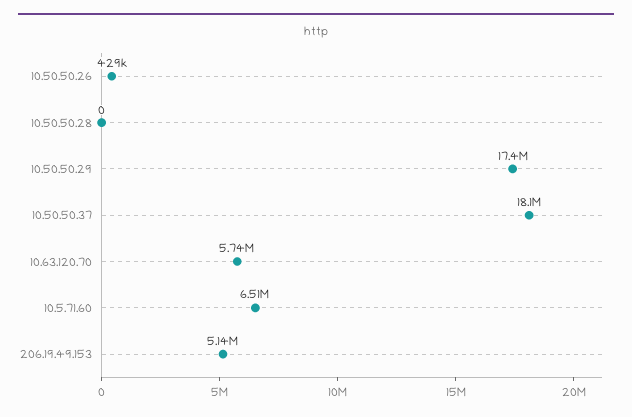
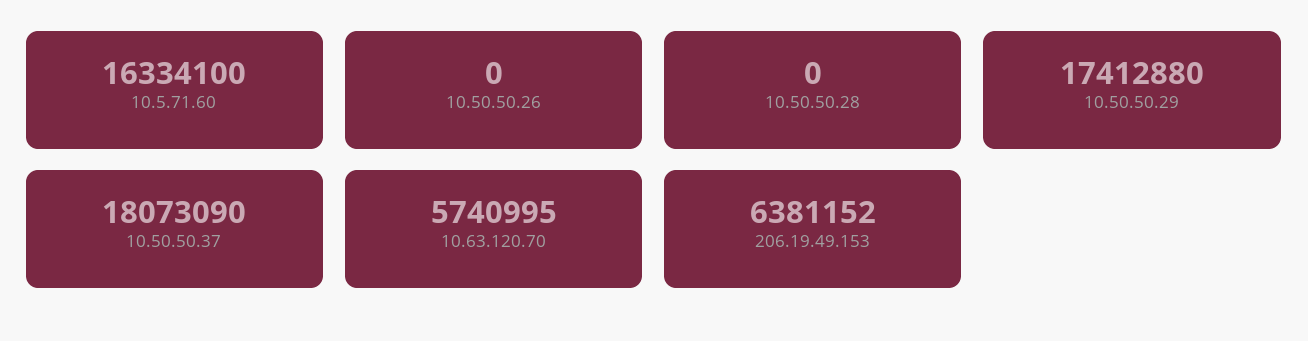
  {
-   "10.50.50.26": 429000,
+   "10.50.50.26": 0,
    "10.50.50.28": 0,
    "10.50.50.29": 17412880,
    "10.50.50.37": 18073090,
    "10.63.120.70": 5740995,
-   "10.5.71.60": 6510000,
+   "10.5.71.60": 16334100,
-   "206.19.49.153": 5140000
+   "206.19.49.153": 6381152
  }

